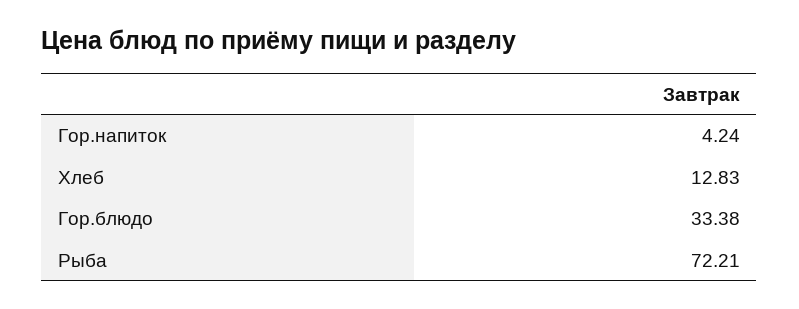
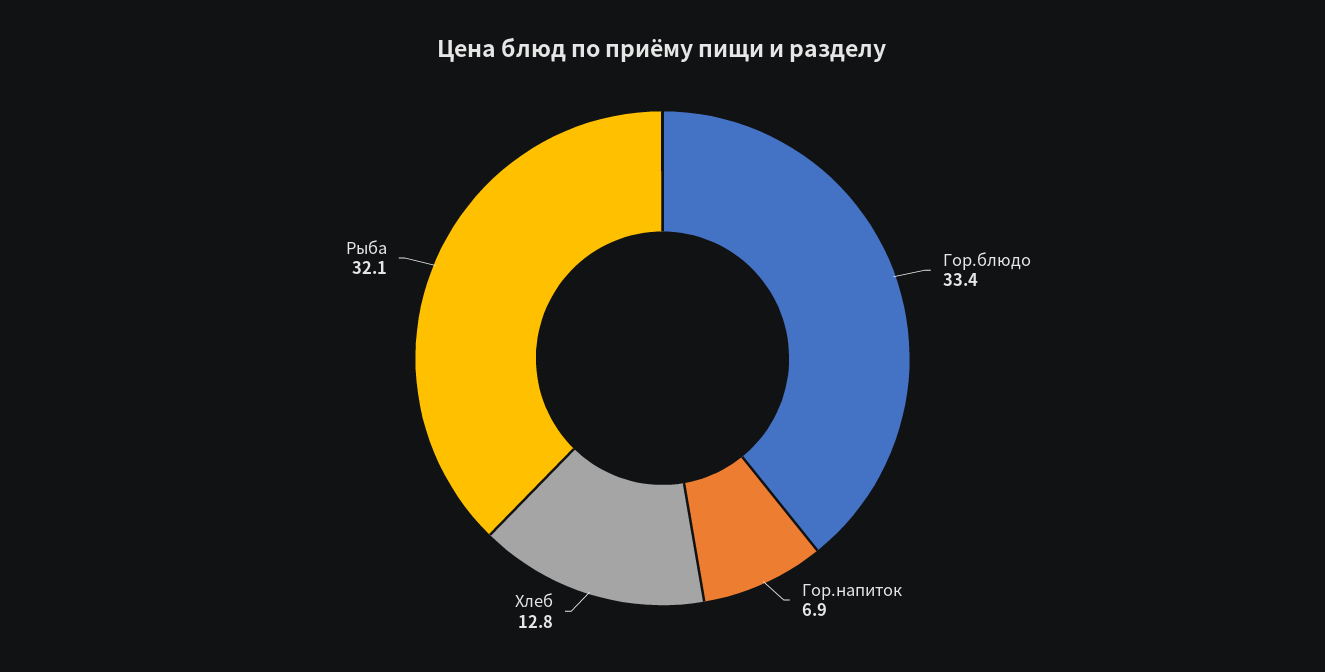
  {
-   "Гор.напиток": 4.24,
+   "Гор.напиток": 6.9,
    "Хлеб": 12.83,
    "Гор.блюдо": 33.38,
-   "Рыба": 72.21
+   "Рыба": 32.1
  }

